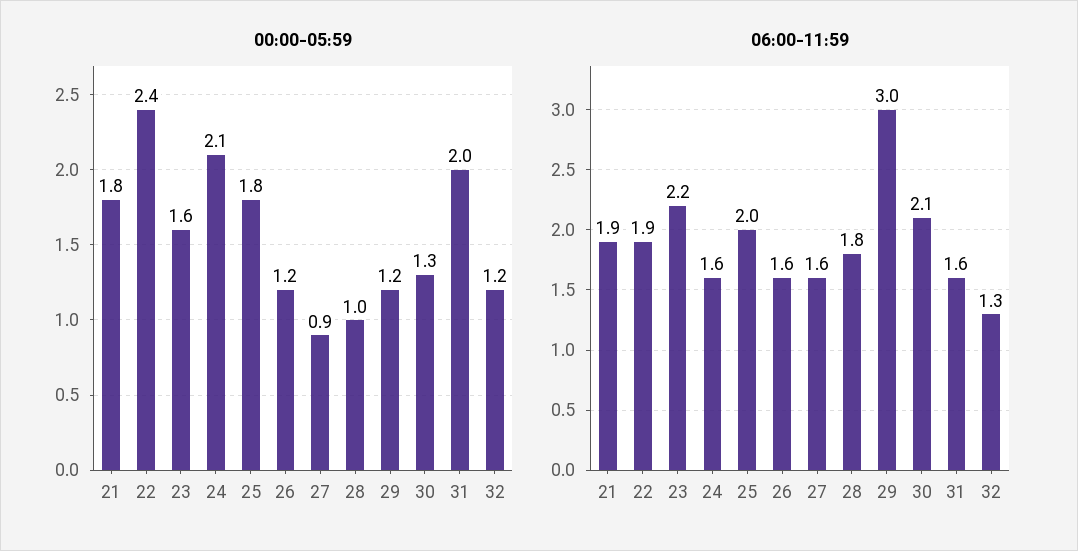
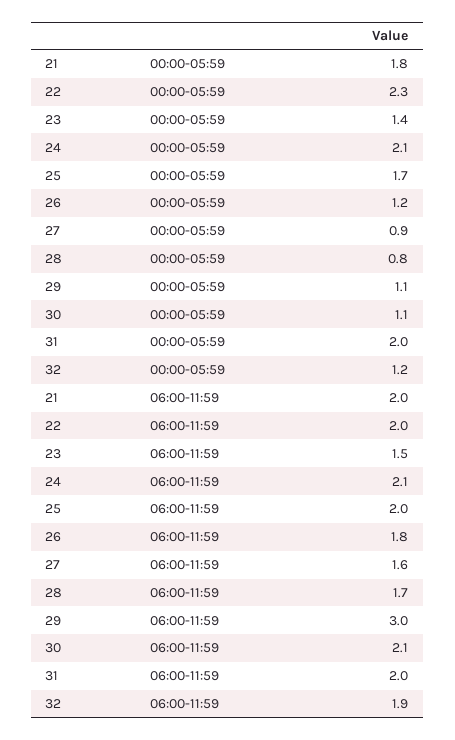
  {
    "00:00-05:59": {
      "21": 1.8,
-     "22": 2.4,
+     "22": 2.3,
-     "23": 1.6,
+     "23": 1.4,
      "24": 2.1,
-     "25": 1.8,
+     "25": 1.7,
      "26": 1.2,
      "27": 0.9,
-     "28": 1,
+     "28": 0.8,
-     "29": 1.2,
+     "29": 1.1,
-     "30": 1.3,
+     "30": 1.1,
      "31": 2,
      "32": 1.2
    },
    "06:00-11:59": {
-     "21": 1.9,
+     "21": 2,
-     "22": 1.9,
+     "22": 2,
-     "23": 2.2,
+     "23": 1.5,
-     "24": 1.6,
+     "24": 2.1,
      "25": 2,
-     "26": 1.6,
+     "26": 1.8,
      "27": 1.6,
-     "28": 1.8,
+     "28": 1.7,
      "29": 3,
      "30": 2.1,
-     "31": 1.6,
+     "31": 2,
-     "32": 1.3
+     "32": 1.9
    }
  }

